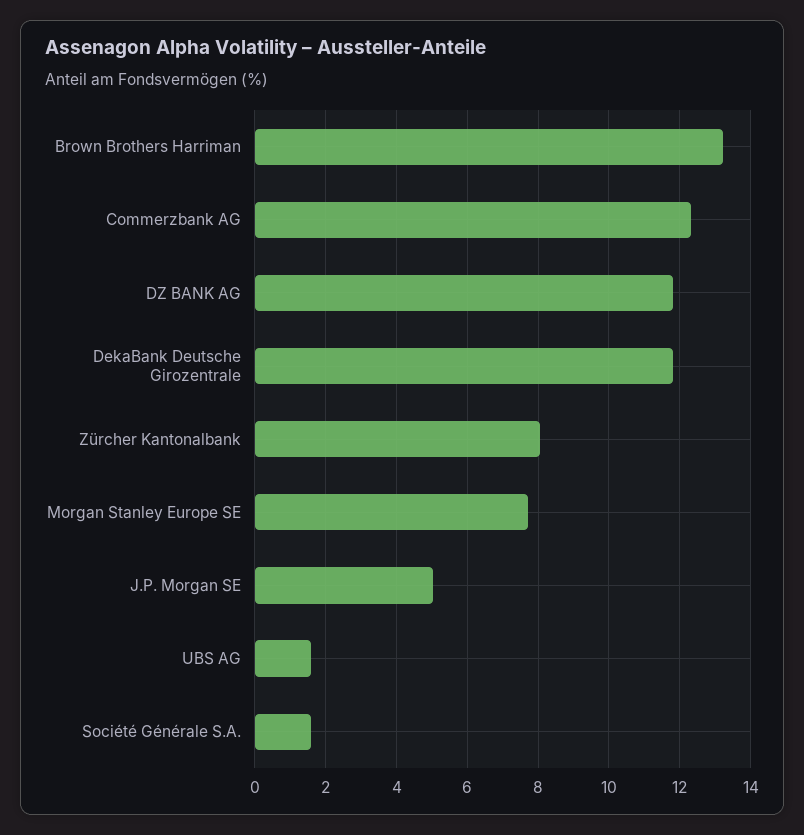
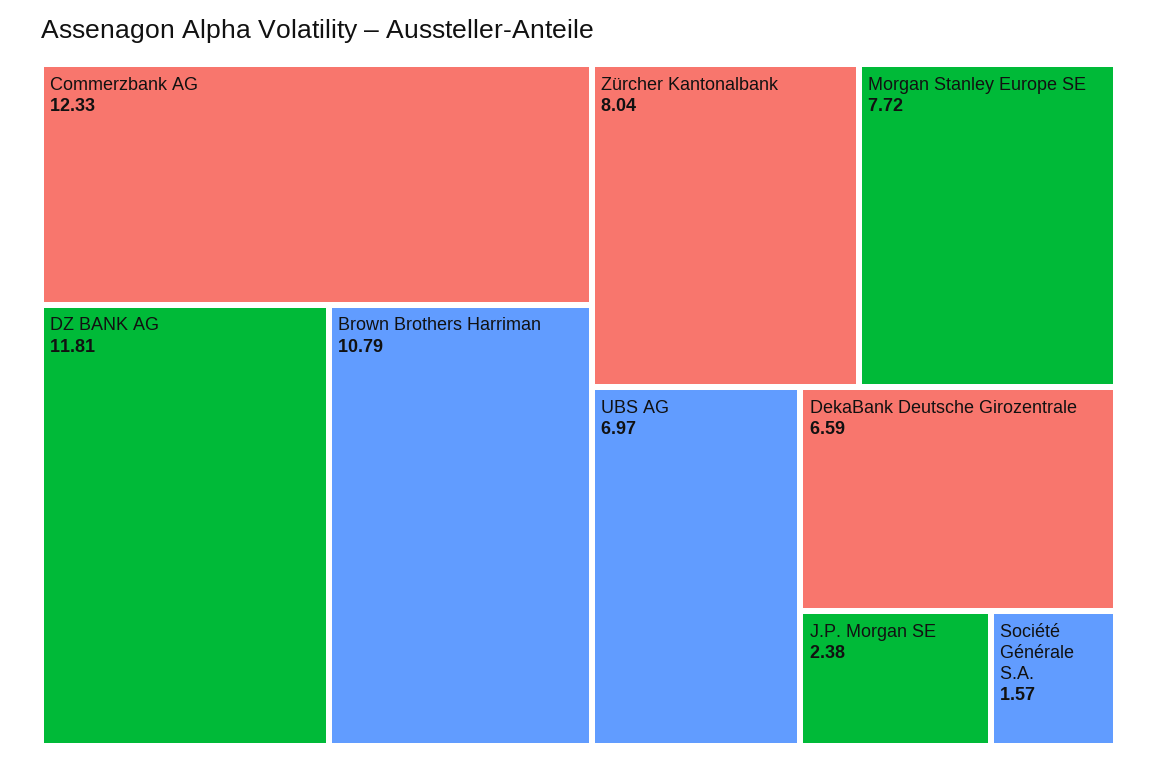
  {
-   "Brown Brothers Harriman": 13.2,
+   "Brown Brothers Harriman": 10.79,
    "Commerzbank AG": 12.33,
    "DZ BANK AG": 11.81,
-   "DekaBank Deutsche Girozentrale": 11.8,
+   "DekaBank Deutsche Girozentrale": 6.59,
    "Zürcher Kantonalbank": 8.04,
    "Morgan Stanley Europe SE": 7.72,
-   "J.P. Morgan SE": 5,
+   "J.P. Morgan SE": 2.38,
-   "UBS AG": 1.6,
+   "UBS AG": 6.97,
    "Société Générale S.A.": 1.57
  }

